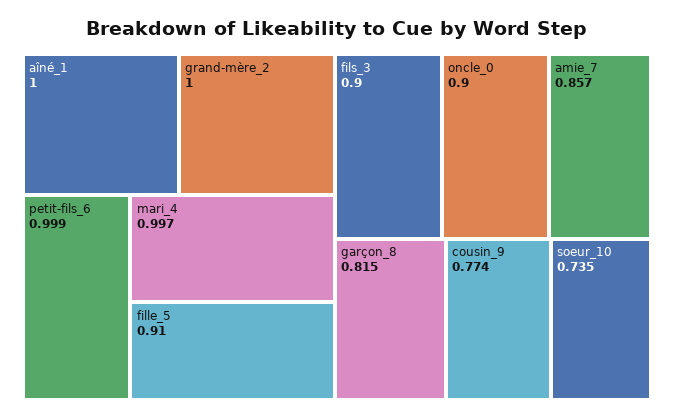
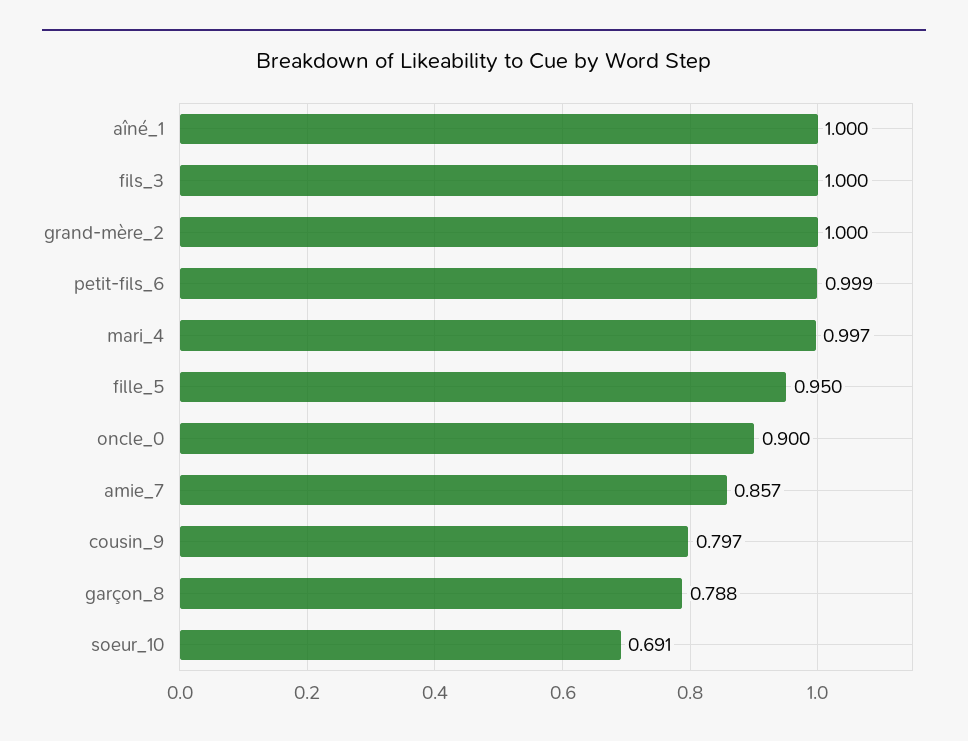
  {
    "aîné_1": 1,
    "grand-mère_2": 1,
    "petit-fils_6": 0.999,
    "mari_4": 0.997,
-   "fille_5": 0.91,
+   "fille_5": 0.95,
-   "fils_3": 0.9,
+   "fils_3": 1,
    "oncle_0": 0.9,
    "amie_7": 0.857,
-   "garçon_8": 0.815,
+   "garçon_8": 0.788,
-   "cousin_9": 0.774,
+   "cousin_9": 0.797,
-   "soeur_10": 0.735
+   "soeur_10": 0.691
  }

